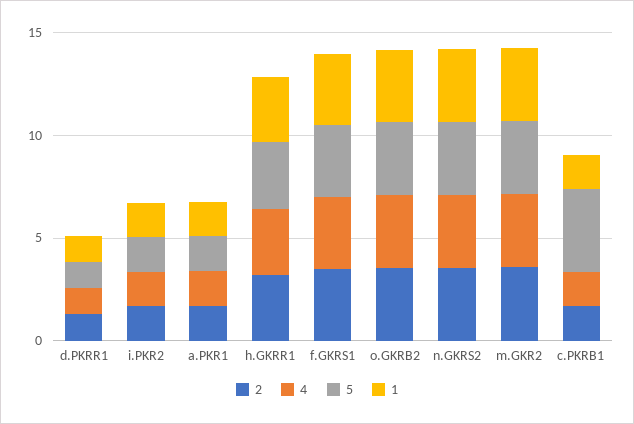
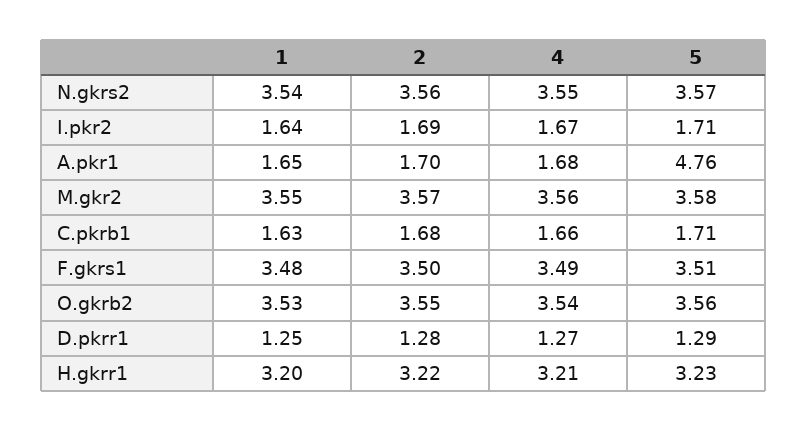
  {
    "2": {
      "d.PKRR1": 1.28,
      "i.PKR2": 1.69,
      "a.PKR1": 1.7,
      "h.GKRR1": 3.22,
      "f.GKRS1": 3.5,
      "o.GKRB2": 3.55,
      "n.GKRS2": 3.56,
      "m.GKR2": 3.57,
      "c.PKRB1": 1.68
    },
    "4": {
      "d.PKRR1": 1.27,
      "i.PKR2": 1.67,
      "a.PKR1": 1.68,
      "h.GKRR1": 3.21,
      "f.GKRS1": 3.49,
      "o.GKRB2": 3.54,
      "n.GKRS2": 3.55,
      "m.GKR2": 3.56,
      "c.PKRB1": 1.66
    },
    "5": {
      "d.PKRR1": 1.29,
      "i.PKR2": 1.71,
-     "a.PKR1": 2,
+     "a.PKR1": 4.76,
      "h.GKRR1": 3.23,
      "f.GKRS1": 3.51,
      "o.GKRB2": 3.56,
      "n.GKRS2": 3.57,
      "m.GKR2": 3.58,
-     "c.PKRB1": 4
+     "c.PKRB1": 1.71
    },
    "1": {
      "d.PKRR1": 1.25,
      "i.PKR2": 1.64,
      "a.PKR1": 1.65,
      "h.GKRR1": 3.2,
      "f.GKRS1": 3.48,
      "o.GKRB2": 3.53,
      "n.GKRS2": 3.54,
      "m.GKR2": 3.55,
      "c.PKRB1": 1.63
    }
  }

